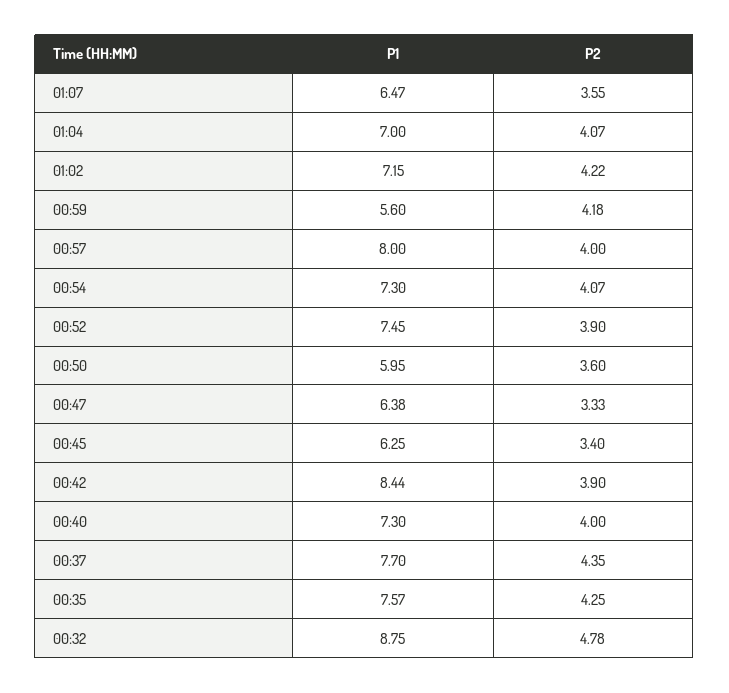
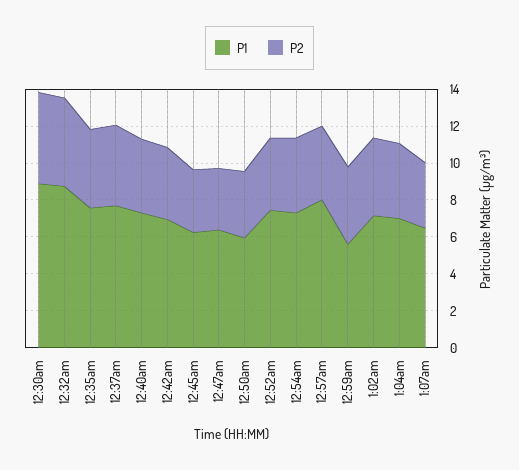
  {
    "P1": {
      "01:07": 6.47,
      "01:04": 7,
      "01:02": 7.15,
      "00:59": 5.6,
      "00:57": 8,
      "00:54": 7.3,
      "00:52": 7.45,
      "00:50": 5.95,
      "00:47": 6.38,
      "00:45": 6.25,
-     "00:42": 8.44,
+     "00:42": 7,
      "00:40": 7.3,
      "00:37": 7.7,
      "00:35": 7.57,
-     "00:32": 8.75
+     "00:32": 8.75,
+     "12:30am": 9
    },
    "P2": {
      "01:07": 3.55,
      "01:04": 4.07,
      "01:02": 4.22,
      "00:59": 4.18,
      "00:57": 4,
      "00:54": 4.07,
      "00:52": 3.9,
      "00:50": 3.6,
      "00:47": 3.33,
      "00:45": 3.4,
      "00:42": 3.9,
      "00:40": 4,
      "00:37": 4.35,
      "00:35": 4.25,
-     "00:32": 4.78
+     "00:32": 4.78,
+     "12:30am": 5
    }
  }

